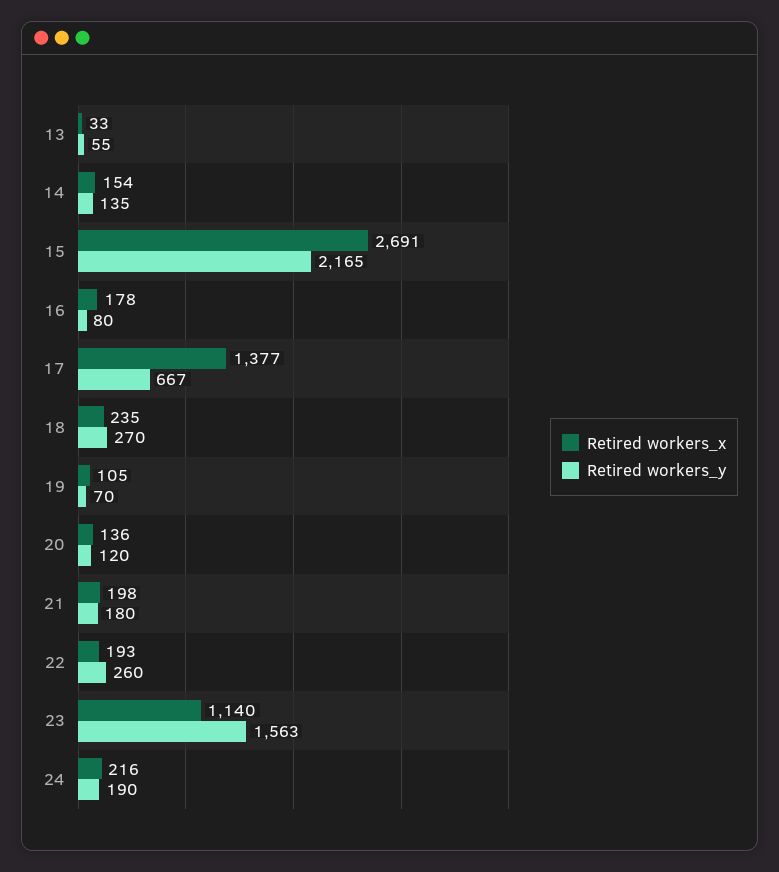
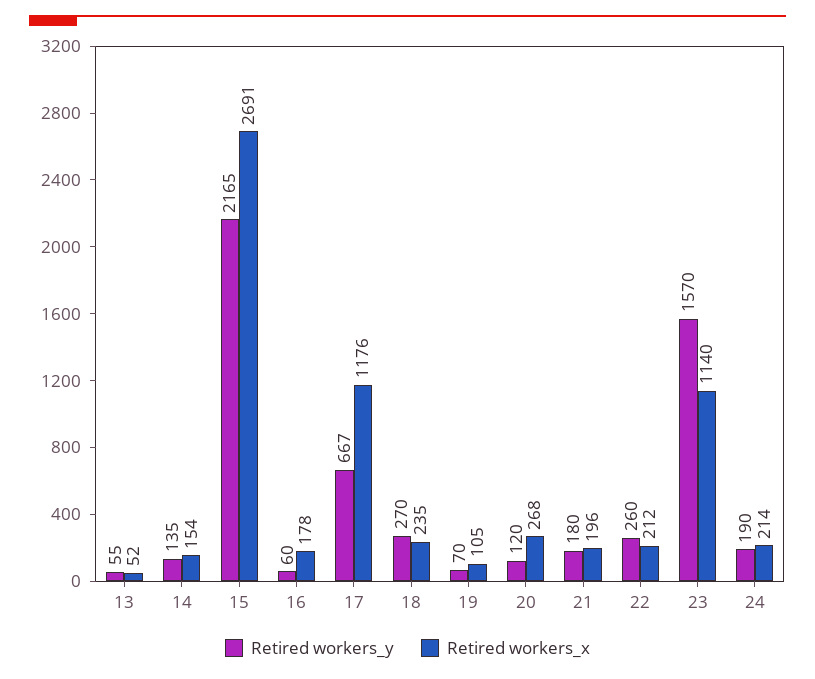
  {
    "Retired workers_x": {
-     "13": 33,
+     "13": 52,
      "14": 154,
      "15": 2691,
      "16": 178,
-     "17": 1377,
+     "17": 1176,
      "18": 235,
      "19": 105,
-     "20": 136,
+     "20": 268,
-     "21": 198,
+     "21": 196,
-     "22": 193,
+     "22": 212,
      "23": 1140,
-     "24": 216
+     "24": 214
    },
    "Retired workers_y": {
      "13": 55,
      "14": 135,
      "15": 2165,
-     "16": 80,
+     "16": 60,
      "17": 667,
      "18": 270,
      "19": 70,
      "20": 120,
      "21": 180,
      "22": 260,
-     "23": 1563,
+     "23": 1570,
      "24": 190
    }
  }

